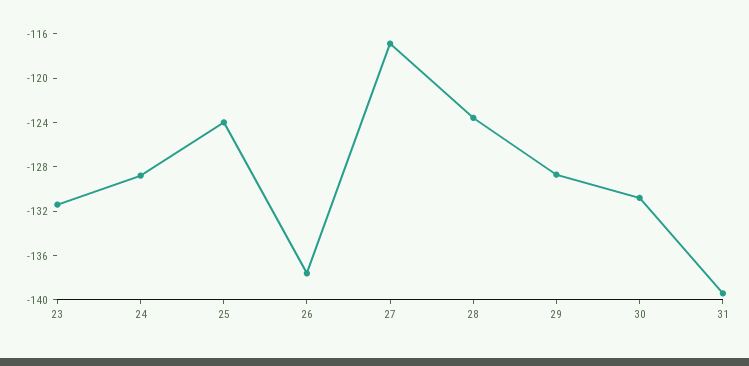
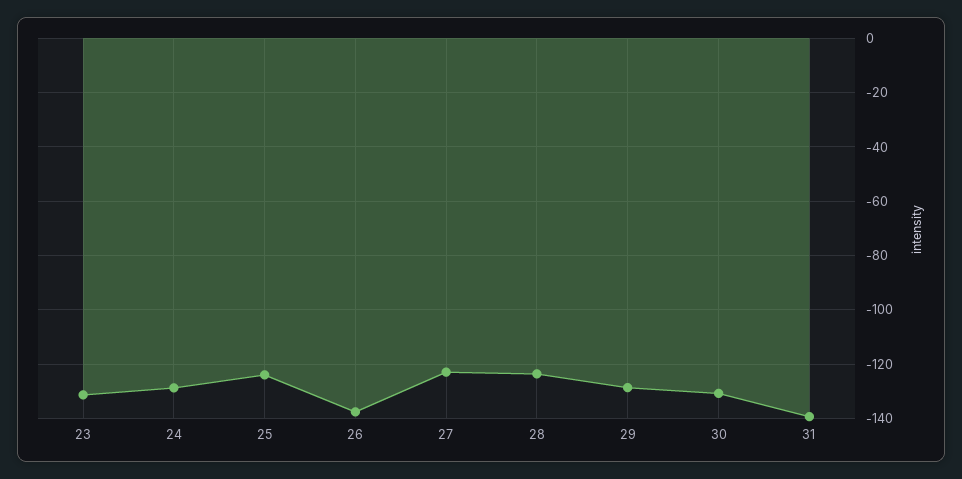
  {
    "23": -131,
    "24": -129,
    "25": -124,
    "26": -138,
-   "27": -117,
+   "27": -122.5,
    "28": -124,
    "29": -129,
    "30": -131,
    "31": -139
  }

